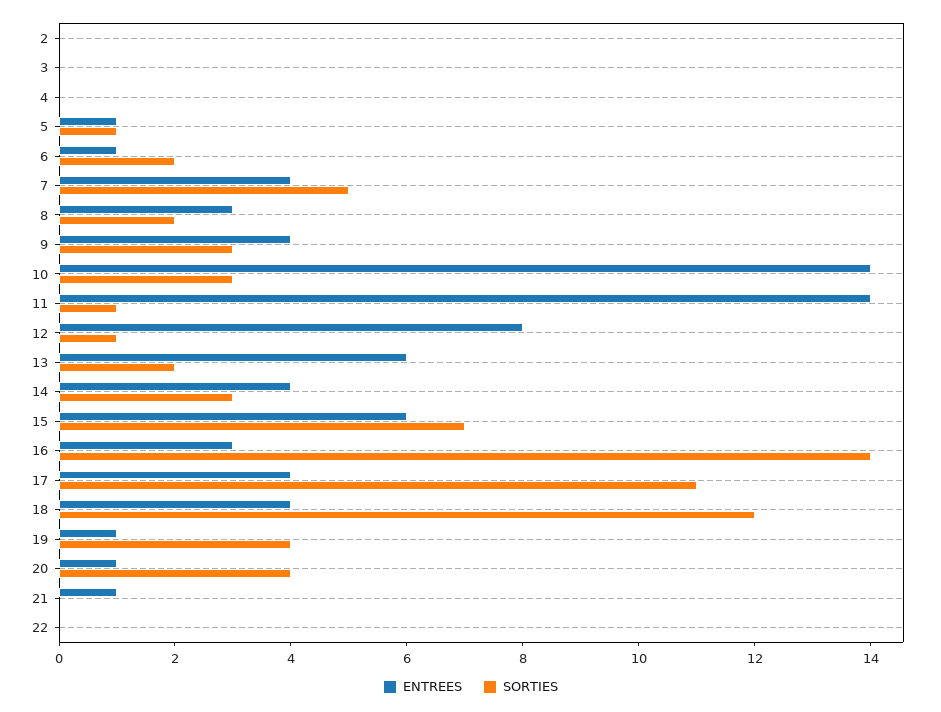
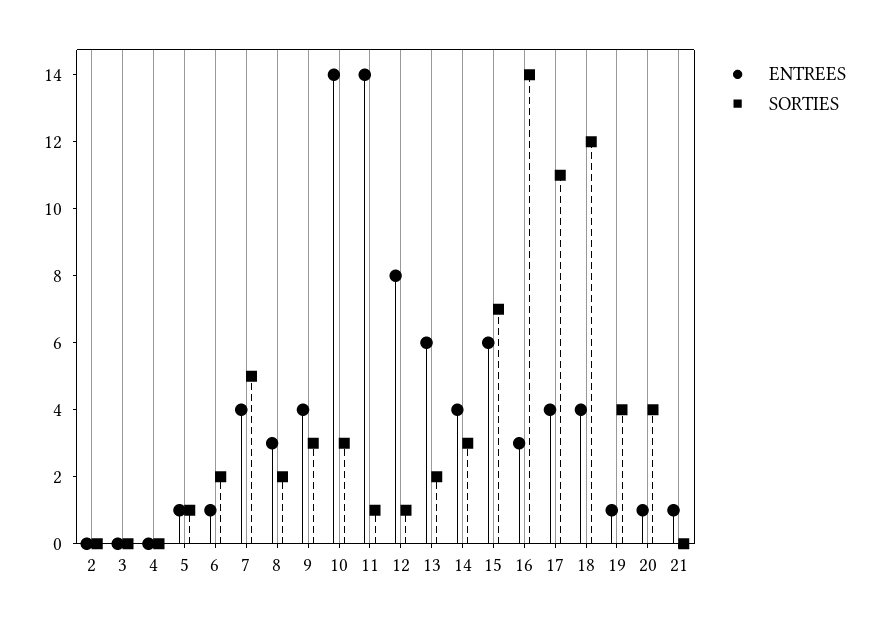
  {
    "ENTREES": {
      "2": 0,
      "3": 0,
      "4": 0,
      "5": 1,
      "6": 1,
      "7": 4,
      "8": 3,
      "9": 4,
      "10": 14,
      "11": 14,
      "12": 8,
      "13": 6,
      "14": 4,
      "15": 6,
      "16": 3,
      "17": 4,
      "18": 4,
      "19": 1,
      "20": 1,
-     "21": 1,
+     "21": 1
-     "22": 0
    },
    "SORTIES": {
      "2": 0,
      "3": 0,
      "4": 0,
      "5": 1,
      "6": 2,
      "7": 5,
      "8": 2,
      "9": 3,
      "10": 3,
      "11": 1,
      "12": 1,
      "13": 2,
      "14": 3,
      "15": 7,
      "16": 14,
      "17": 11,
      "18": 12,
      "19": 4,
      "20": 4,
-     "21": 0,
+     "21": 0
-     "22": 0
    }
  }

